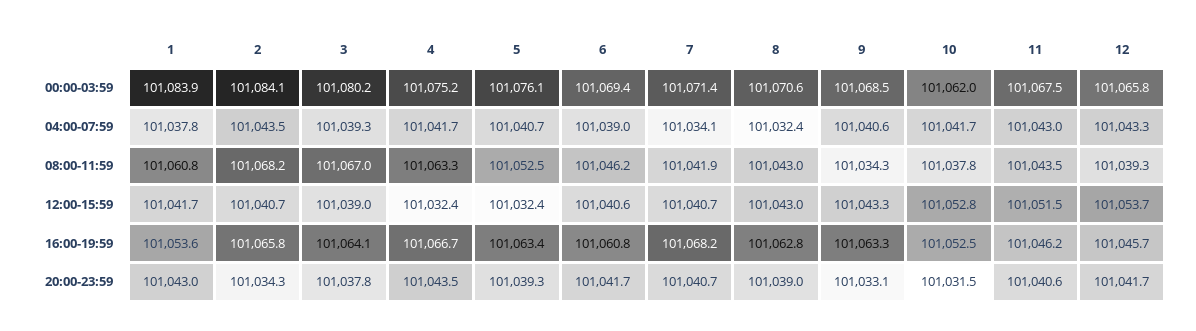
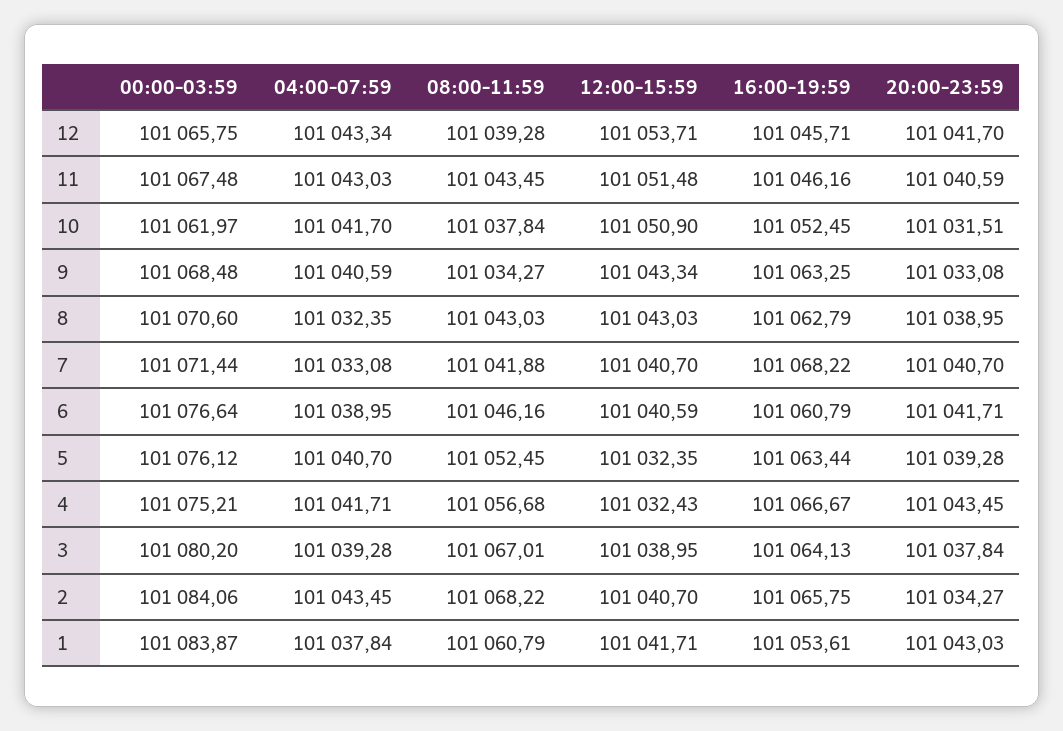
  {
    "1": {
      "00:00-03:59": 101083.87,
      "04:00-07:59": 101037.84,
      "08:00-11:59": 101060.79,
      "12:00-15:59": 101041.71,
      "16:00-19:59": 101053.61,
      "20:00-23:59": 101043.03
    },
    "2": {
      "00:00-03:59": 101084.06,
      "04:00-07:59": 101043.45,
      "08:00-11:59": 101068.22,
      "12:00-15:59": 101040.7,
      "16:00-19:59": 101065.75,
      "20:00-23:59": 101034.27
    },
    "3": {
      "00:00-03:59": 101080.2,
      "04:00-07:59": 101039.28,
      "08:00-11:59": 101067.01,
      "12:00-15:59": 101038.95,
      "16:00-19:59": 101064.13,
      "20:00-23:59": 101037.84
    },
    "4": {
      "00:00-03:59": 101075.21,
      "04:00-07:59": 101041.71,
-     "08:00-11:59": 101063.3,
+     "08:00-11:59": 101056.68,
      "12:00-15:59": 101032.43,
      "16:00-19:59": 101066.67,
      "20:00-23:59": 101043.45
    },
    "5": {
      "00:00-03:59": 101076.12,
      "04:00-07:59": 101040.7,
      "08:00-11:59": 101052.45,
      "12:00-15:59": 101032.35,
      "16:00-19:59": 101063.44,
      "20:00-23:59": 101039.28
    },
    "6": {
-     "00:00-03:59": 101069.4,
+     "00:00-03:59": 101076.64,
      "04:00-07:59": 101038.95,
      "08:00-11:59": 101046.16,
      "12:00-15:59": 101040.59,
      "16:00-19:59": 101060.79,
      "20:00-23:59": 101041.71
    },
    "7": {
      "00:00-03:59": 101071.44,
-     "04:00-07:59": 101034.1,
+     "04:00-07:59": 101033.08,
      "08:00-11:59": 101041.88,
      "12:00-15:59": 101040.7,
      "16:00-19:59": 101068.22,
      "20:00-23:59": 101040.7
    },
    "8": {
      "00:00-03:59": 101070.6,
      "04:00-07:59": 101032.35,
      "08:00-11:59": 101043.03,
      "12:00-15:59": 101043.03,
      "16:00-19:59": 101062.79,
      "20:00-23:59": 101038.95
    },
    "9": {
      "00:00-03:59": 101068.48,
      "04:00-07:59": 101040.59,
      "08:00-11:59": 101034.27,
      "12:00-15:59": 101043.34,
      "16:00-19:59": 101063.25,
      "20:00-23:59": 101033.08
    },
    "10": {
      "00:00-03:59": 101061.97,
      "04:00-07:59": 101041.7,
      "08:00-11:59": 101037.84,
-     "12:00-15:59": 101052.8,
+     "12:00-15:59": 101050.9,
      "16:00-19:59": 101052.45,
      "20:00-23:59": 101031.51
    },
    "11": {
      "00:00-03:59": 101067.48,
      "04:00-07:59": 101043.03,
      "08:00-11:59": 101043.45,
      "12:00-15:59": 101051.48,
      "16:00-19:59": 101046.16,
      "20:00-23:59": 101040.59
    },
    "12": {
      "00:00-03:59": 101065.75,
      "04:00-07:59": 101043.34,
      "08:00-11:59": 101039.28,
      "12:00-15:59": 101053.71,
      "16:00-19:59": 101045.71,
      "20:00-23:59": 101041.7
    }
  }

